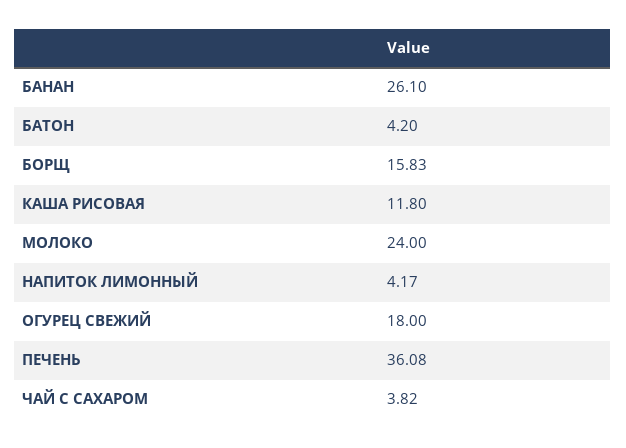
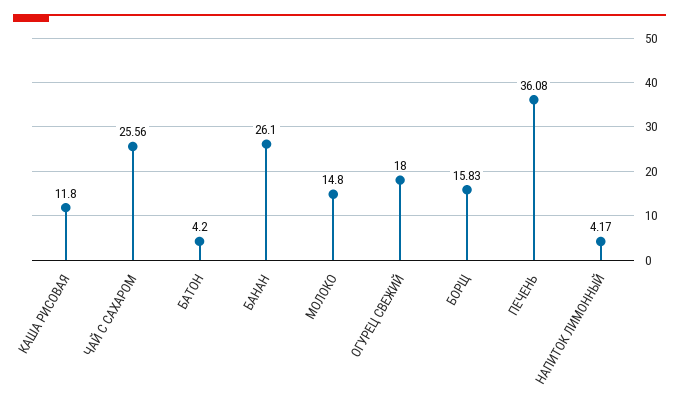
  {
    "БАНАН": 26.1,
    "БАТОН": 4.2,
    "БОРЩ": 15.83,
    "КАША РИСОВАЯ": 11.8,
-   "МОЛОКО": 24,
+   "МОЛОКО": 14.8,
    "НАПИТОК ЛИМОННЫЙ": 4.17,
    "ОГУРЕЦ СВЕЖИЙ": 18,
    "ПЕЧЕНЬ": 36.08,
-   "ЧАЙ С САХАРОМ": 3.82
+   "ЧАЙ С САХАРОМ": 25.56
  }

